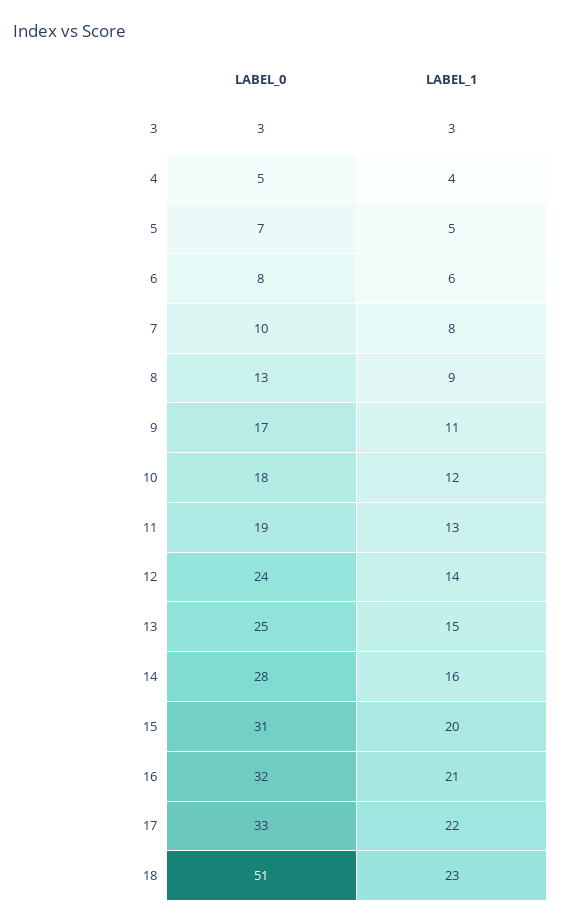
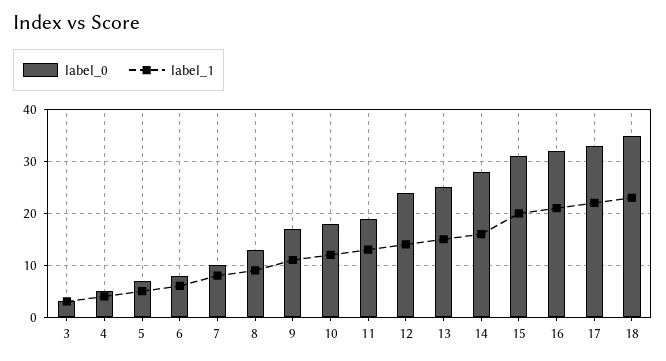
  {
    "LABEL_0": {
      "3": 3,
      "4": 5,
      "5": 7,
      "6": 8,
      "7": 10,
      "8": 13,
      "9": 17,
      "10": 18,
      "11": 19,
      "12": 24,
      "13": 25,
      "14": 28,
      "15": 31,
      "16": 32,
      "17": 33,
-     "18": 51
+     "18": 35
    },
    "LABEL_1": {
      "3": 3,
      "4": 4,
      "5": 5,
      "6": 6,
      "7": 8,
      "8": 9,
      "9": 11,
      "10": 12,
      "11": 13,
      "12": 14,
      "13": 15,
      "14": 16,
      "15": 20,
      "16": 21,
      "17": 22,
      "18": 23
    }
  }

